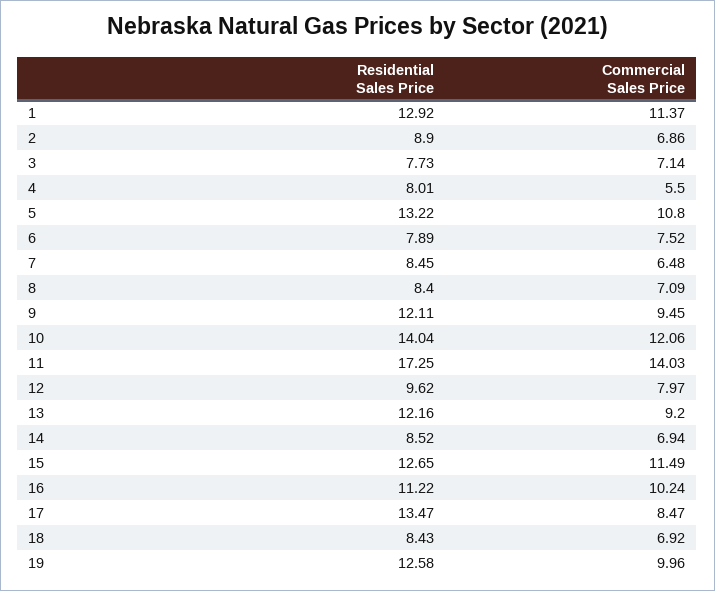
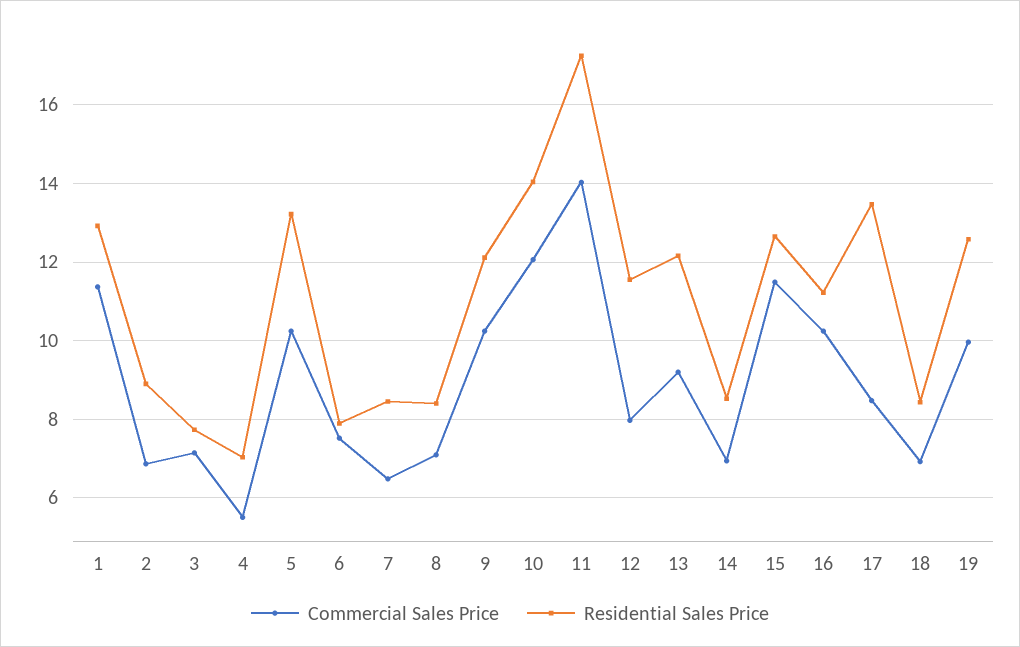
  {
    "Residential Sales Price": {
      "1": 12.92,
      "2": 8.9,
      "3": 7.73,
-     "4": 8.01,
+     "4": 7,
      "5": 13.22,
      "6": 7.89,
      "7": 8.45,
      "8": 8.4,
      "9": 12.11,
      "10": 14.04,
      "11": 17.25,
-     "12": 9.62,
+     "12": 11.6,
      "13": 12.16,
      "14": 8.52,
      "15": 12.65,
      "16": 11.22,
      "17": 13.47,
      "18": 8.43,
      "19": 12.58
    },
    "Commercial Sales Price": {
      "1": 11.37,
      "2": 6.86,
      "3": 7.14,
      "4": 5.5,
-     "5": 10.8,
+     "5": 10.2,
      "6": 7.52,
      "7": 6.48,
      "8": 7.09,
-     "9": 9.45,
+     "9": 10.2,
      "10": 12.06,
      "11": 14.03,
      "12": 7.97,
      "13": 9.2,
      "14": 6.94,
      "15": 11.49,
      "16": 10.24,
      "17": 8.47,
      "18": 6.92,
      "19": 9.96
    }
  }

